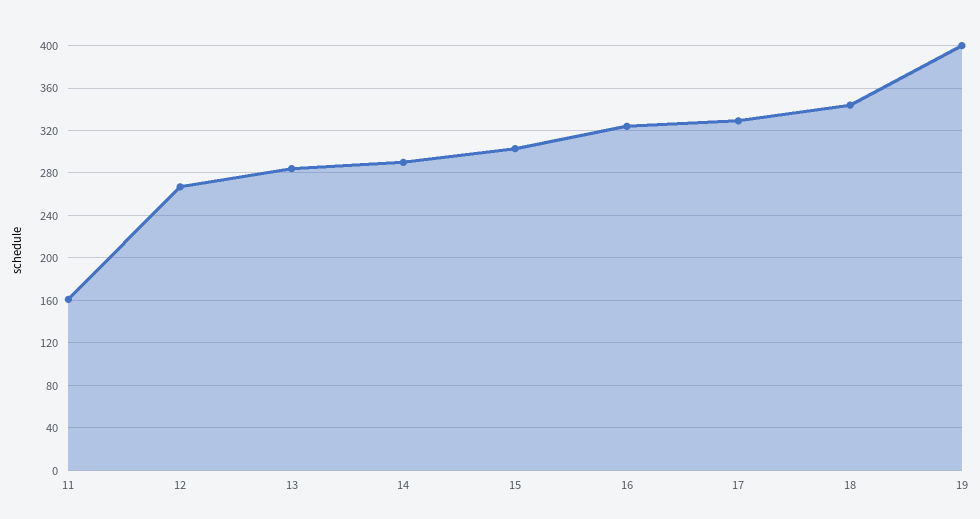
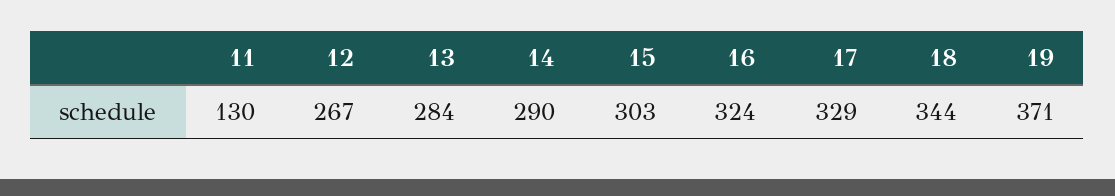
  {
-   "11": 160,
+   "11": 130,
    "12": 267,
    "13": 284,
    "14": 290,
    "15": 303,
    "16": 324,
    "17": 329,
    "18": 344,
-   "19": 400
+   "19": 371
  }

